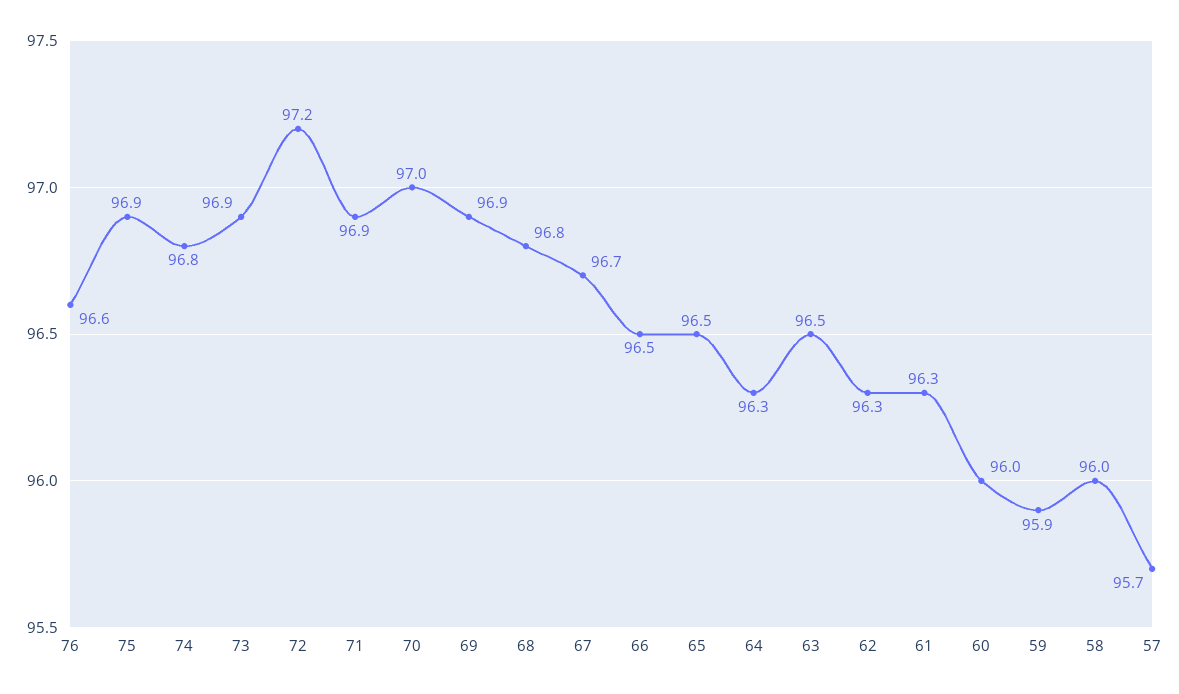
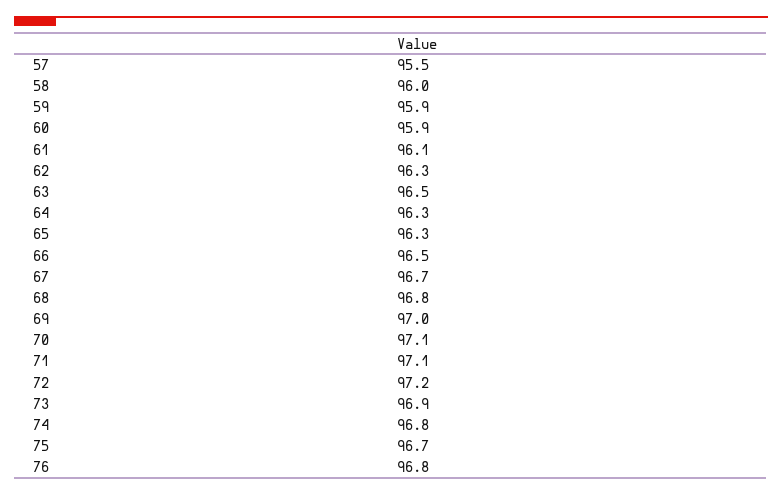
  {
-   "76": 96.6,
+   "76": 96.8,
-   "75": 96.9,
+   "75": 96.7,
    "74": 96.8,
    "73": 96.9,
    "72": 97.2,
-   "71": 96.9,
+   "71": 97.1,
-   "70": 97,
+   "70": 97.1,
-   "69": 96.9,
+   "69": 97,
    "68": 96.8,
    "67": 96.7,
    "66": 96.5,
-   "65": 96.5,
+   "65": 96.3,
    "64": 96.3,
    "63": 96.5,
    "62": 96.3,
-   "61": 96.3,
+   "61": 96.1,
-   "60": 96,
+   "60": 95.9,
    "59": 95.9,
    "58": 96,
-   "57": 95.7
+   "57": 95.5
  }

